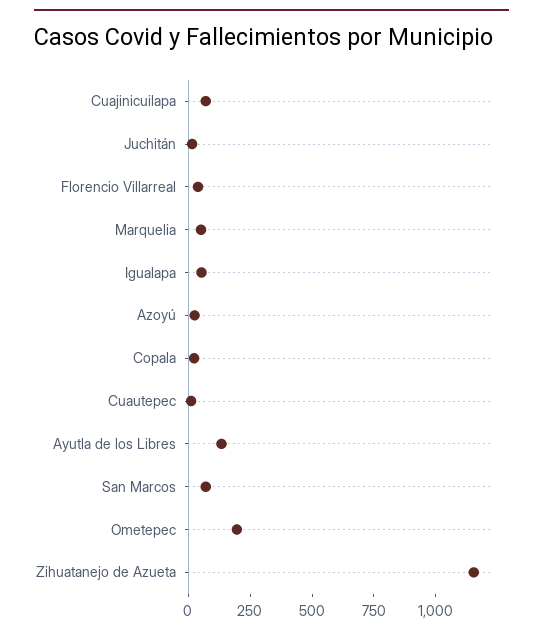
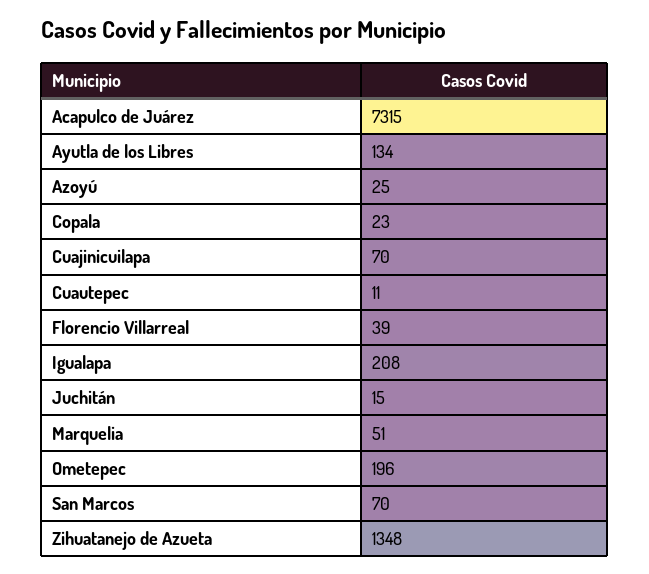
  {
    "Cuajinicuilapa": 70,
    "Juchitán": 15,
    "Florencio Villarreal": 39,
    "Marquelia": 51,
-   "Igualapa": 50,
+   "Igualapa": 208,
    "Azoyú": 25,
    "Copala": 23,
    "Cuautepec": 11,
    "Ayutla de los Libres": 134,
    "San Marcos": 70,
    "Ometepec": 196,
-   "Zihuatanejo de Azueta": 1150
+   "Zihuatanejo de Azueta": 1348,
+   "Acapulco de Juárez": 7315
  }

